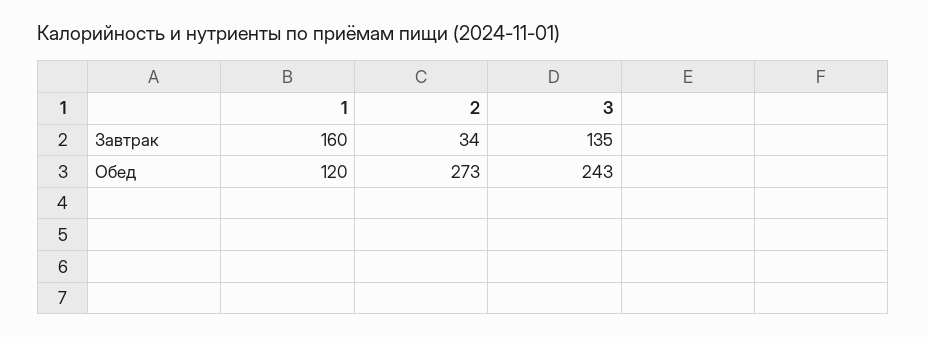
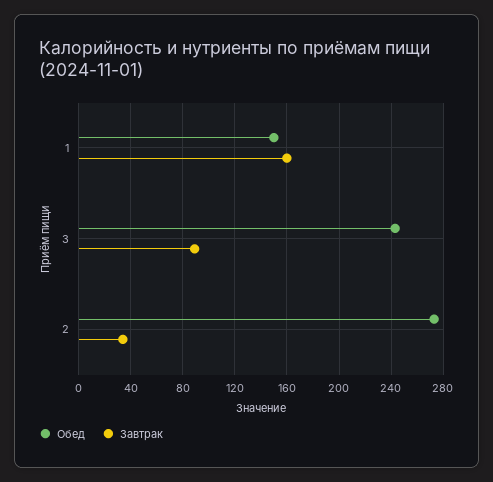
  {
    "Завтрак": {
      "1": 160,
      "2": 34,
-     "3": 135
+     "3": 90
    },
    "Обед": {
-     "1": 120,
+     "1": 150,
      "2": 273,
      "3": 243
    }
  }

